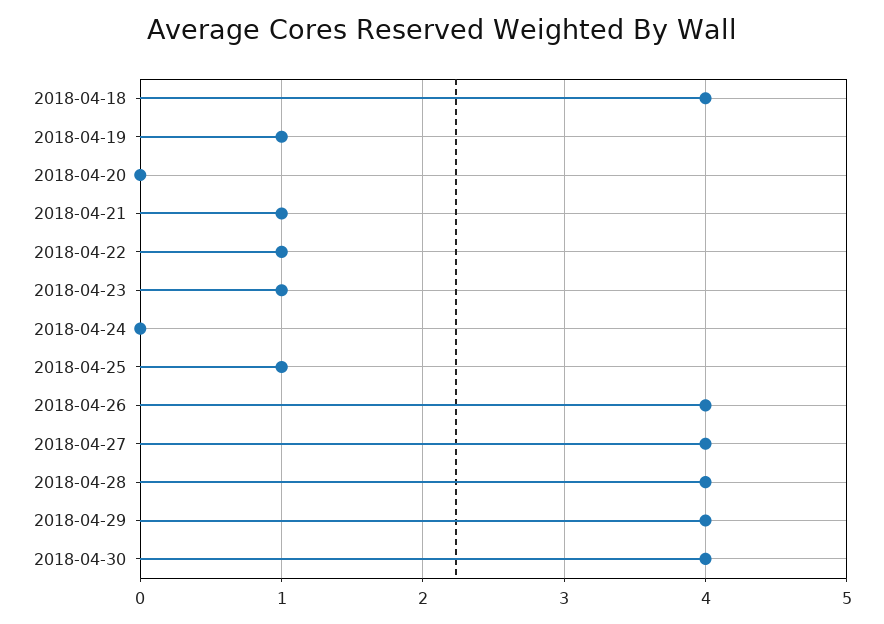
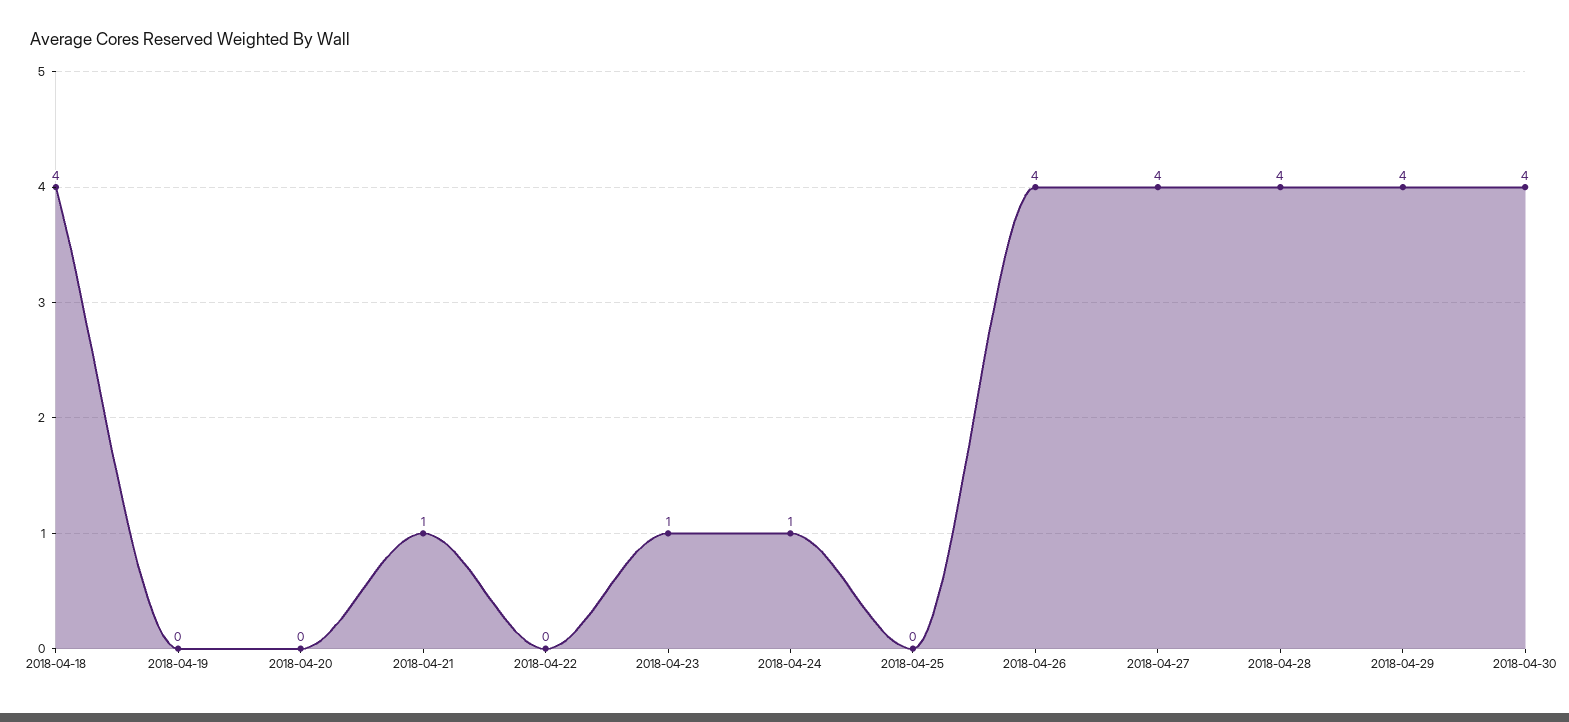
  {
    "2018-04-18": 4,
-   "2018-04-19": 1,
+   "2018-04-19": 0,
    "2018-04-20": 0,
    "2018-04-21": 1,
-   "2018-04-22": 1,
+   "2018-04-22": 0,
    "2018-04-23": 1,
-   "2018-04-24": 0,
+   "2018-04-24": 1,
-   "2018-04-25": 1,
+   "2018-04-25": 0,
    "2018-04-26": 4,
    "2018-04-27": 4,
    "2018-04-28": 4,
    "2018-04-29": 4,
    "2018-04-30": 4
  }

